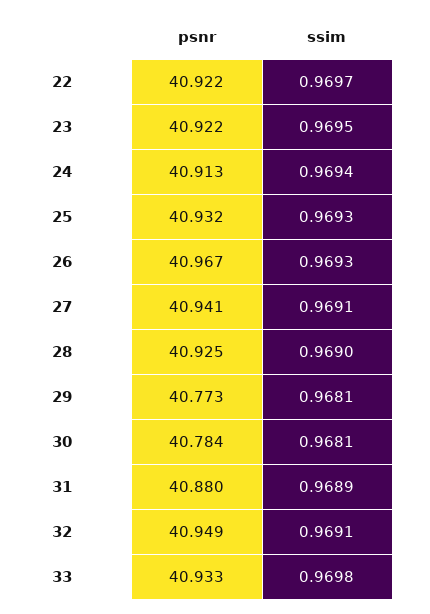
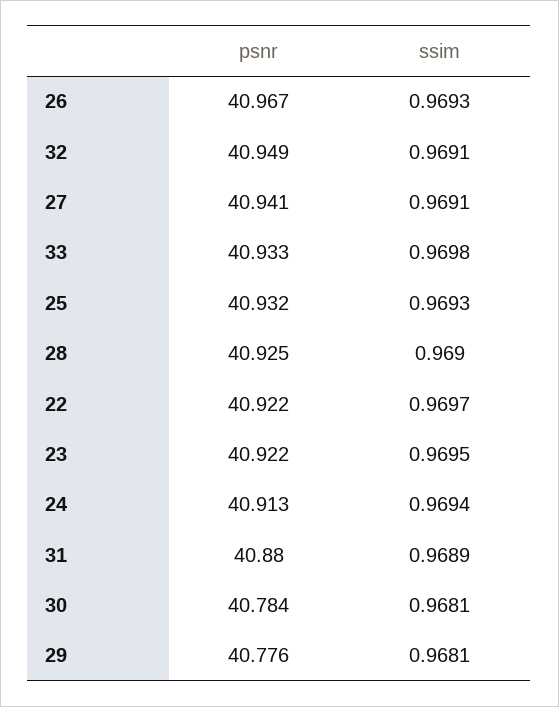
  {
    "psnr": {
      "22": 40.922,
      "23": 40.922,
      "24": 40.913,
      "25": 40.932,
      "26": 40.967,
      "27": 40.941,
      "28": 40.925,
-     "29": 40.773,
+     "29": 40.776,
      "30": 40.784,
      "31": 40.88,
      "32": 40.949,
      "33": 40.933
    },
    "ssim": {
      "22": 0.9697,
      "23": 0.9695,
      "24": 0.9694,
      "25": 0.9693,
      "26": 0.9693,
      "27": 0.9691,
      "28": 0.969,
      "29": 0.9681,
      "30": 0.9681,
      "31": 0.9689,
      "32": 0.9691,
      "33": 0.9698
    }
  }

